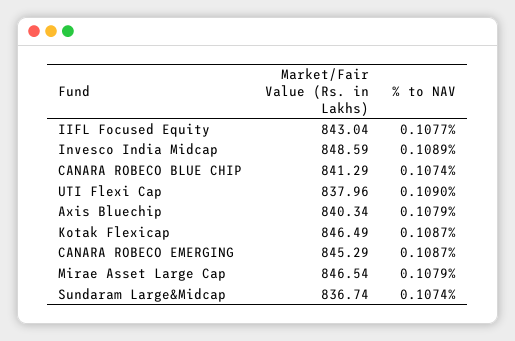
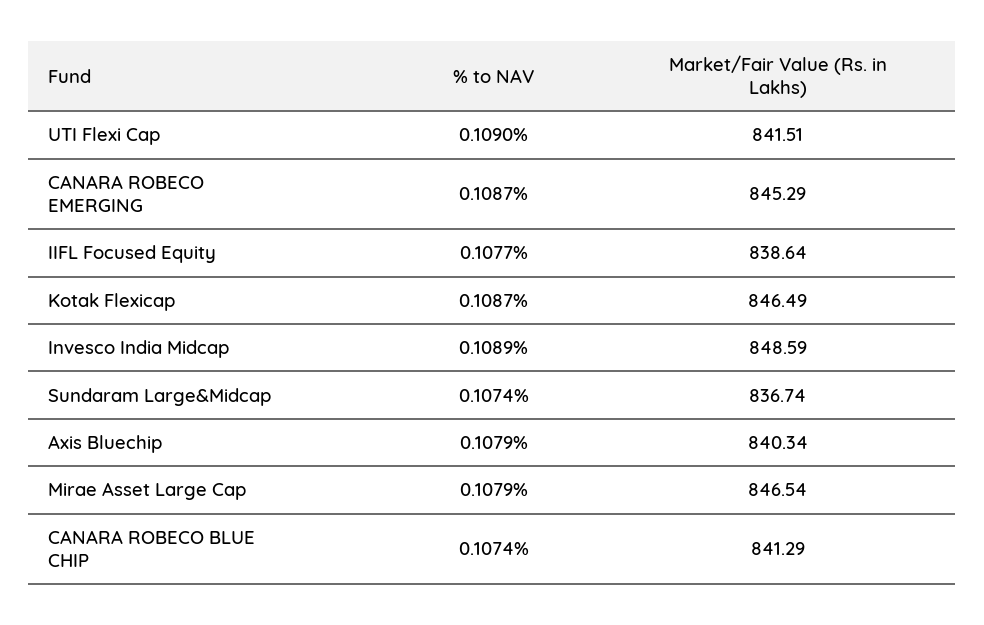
  {
    "Market/Fair Value (Rs. in Lakhs)": {
-     "IIFL Focused Equity": 843.04,
+     "IIFL Focused Equity": 838.64,
      "Invesco India Midcap": 848.59,
      "CANARA ROBECO BLUE CHIP": 841.29,
-     "UTI Flexi Cap": 837.96,
+     "UTI Flexi Cap": 841.51,
      "Axis Bluechip": 840.34,
      "Kotak Flexicap": 846.49,
      "CANARA ROBECO EMERGING": 845.29,
      "Mirae Asset Large Cap": 846.54,
      "Sundaram Large&Midcap": 836.74
    },
    "% to NAV": {
      "IIFL Focused Equity": 0.1077,
      "Invesco India Midcap": 0.1089,
      "CANARA ROBECO BLUE CHIP": 0.1074,
      "UTI Flexi Cap": 0.109,
      "Axis Bluechip": 0.1079,
      "Kotak Flexicap": 0.1087,
      "CANARA ROBECO EMERGING": 0.1087,
      "Mirae Asset Large Cap": 0.1079,
      "Sundaram Large&Midcap": 0.1074
    }
  }

